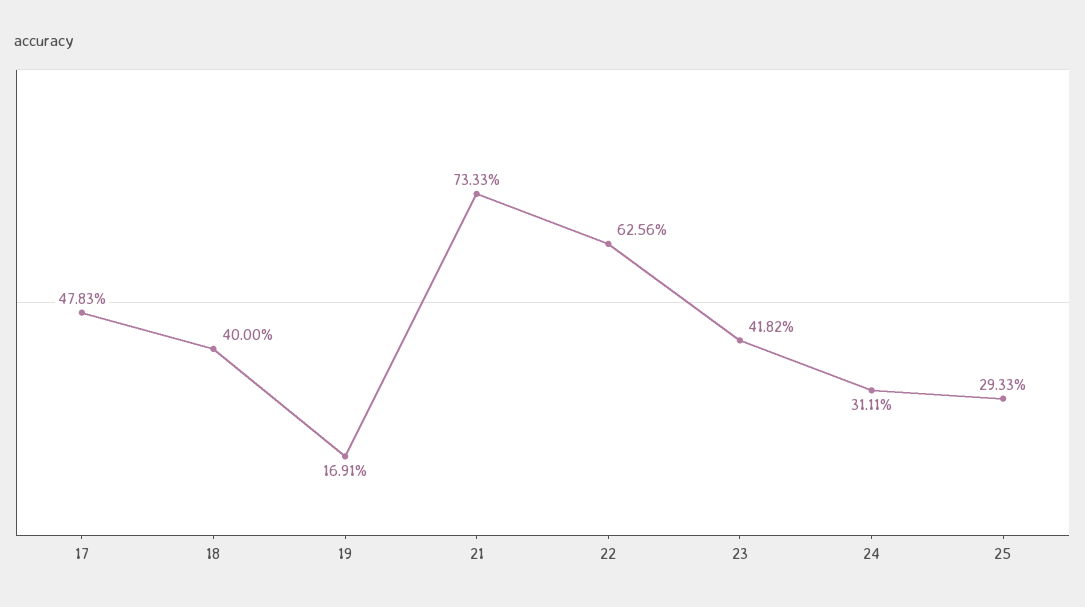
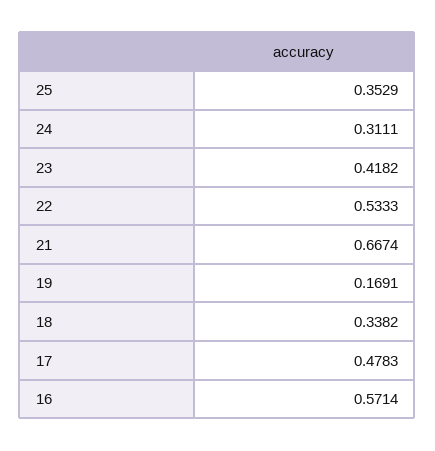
  {
    "17": 0.4783,
-   "18": 0.4,
+   "18": 0.3382,
    "19": 0.1691,
-   "21": 0.7333,
+   "21": 0.6674,
-   "22": 0.6256,
+   "22": 0.5333,
    "23": 0.4182,
    "24": 0.3111,
-   "25": 0.2933
+   "25": 0.3529,
+   "16": 0.5714
  }

